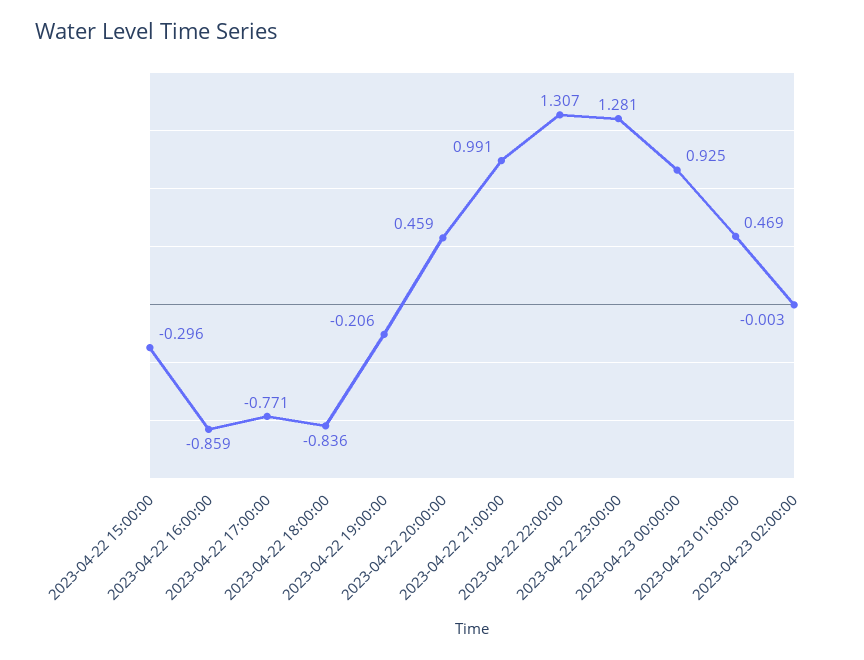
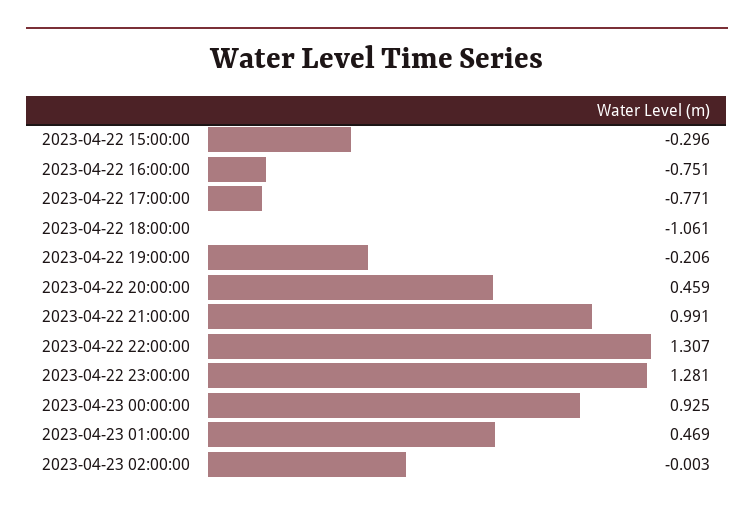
  {
    "2023-04-22 15:00:00": -0.296,
-   "2023-04-22 16:00:00": -0.859,
+   "2023-04-22 16:00:00": -0.751,
    "2023-04-22 17:00:00": -0.771,
-   "2023-04-22 18:00:00": -0.836,
+   "2023-04-22 18:00:00": -1.061,
    "2023-04-22 19:00:00": -0.206,
    "2023-04-22 20:00:00": 0.459,
    "2023-04-22 21:00:00": 0.991,
    "2023-04-22 22:00:00": 1.307,
    "2023-04-22 23:00:00": 1.281,
    "2023-04-23 00:00:00": 0.925,
    "2023-04-23 01:00:00": 0.469,
    "2023-04-23 02:00:00": -0.003
  }

